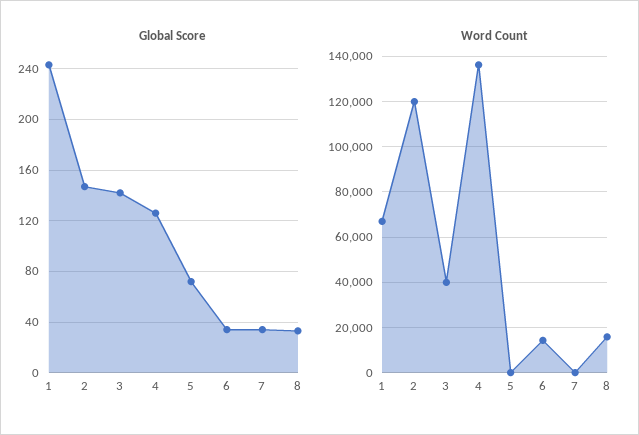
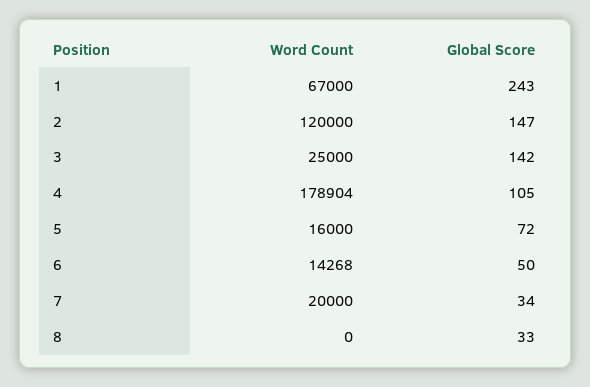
  {
    "Global Score": {
      "1": 243,
      "2": 147,
      "3": 142,
-     "4": 125,
+     "4": 105,
      "5": 72,
-     "6": 35,
+     "6": 50,
      "7": 34,
      "8": 33
    },
    "Word Count": {
      "1": 67000,
      "2": 120000,
-     "3": 40000,
+     "3": 25000,
-     "4": 135000,
+     "4": 178904,
-     "5": 0,
+     "5": 16000,
      "6": 14268,
-     "7": 0,
+     "7": 20000,
-     "8": 15000
+     "8": 0
    }
  }

